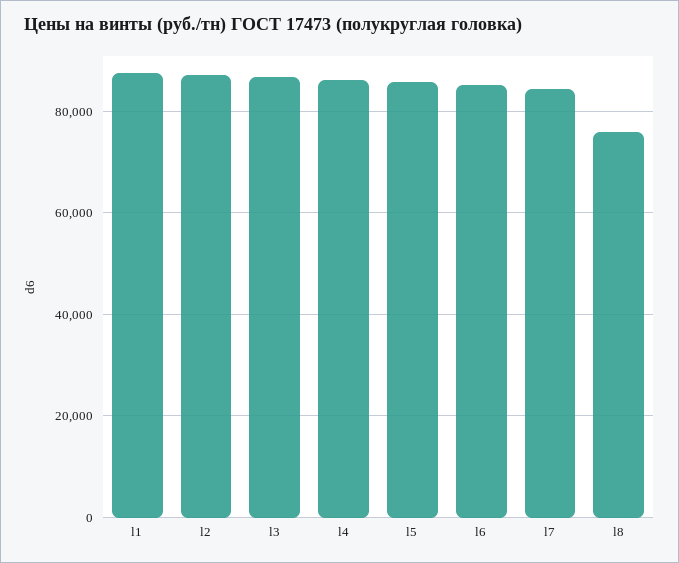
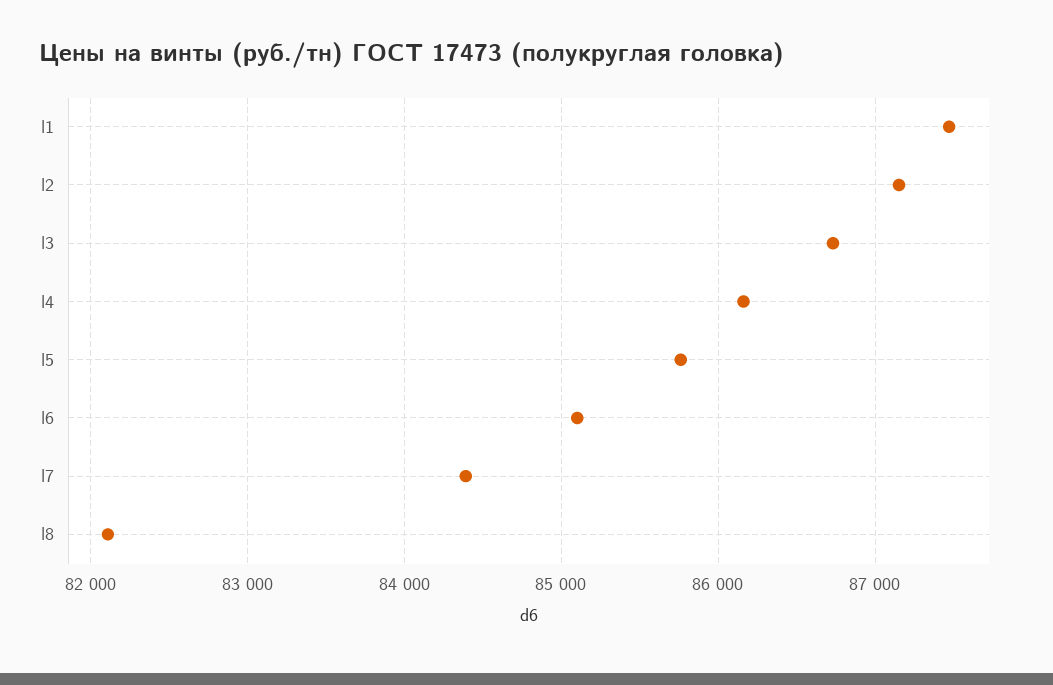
  {
    "l1": 87500,
    "l2": 87200,
    "l3": 86700,
    "l4": 86200,
    "l5": 85800,
    "l6": 85100,
    "l7": 84400,
-   "l8": 76000
+   "l8": 82100
  }

